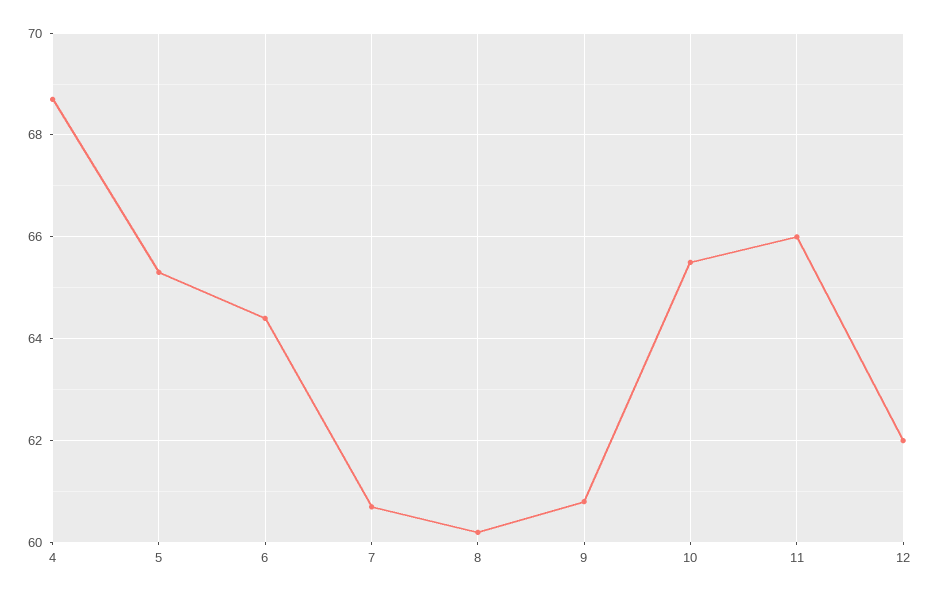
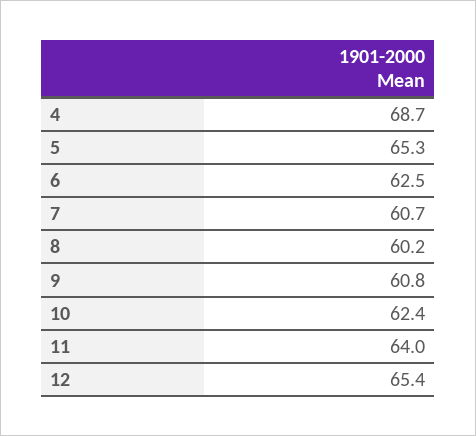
  {
    "4": 68.7,
    "5": 65.3,
-   "6": 64.5,
+   "6": 62.5,
    "7": 60.7,
    "8": 60.2,
    "9": 60.8,
-   "10": 65.5,
+   "10": 62.4,
-   "11": 66,
+   "11": 64,
-   "12": 62
+   "12": 65.4
  }

